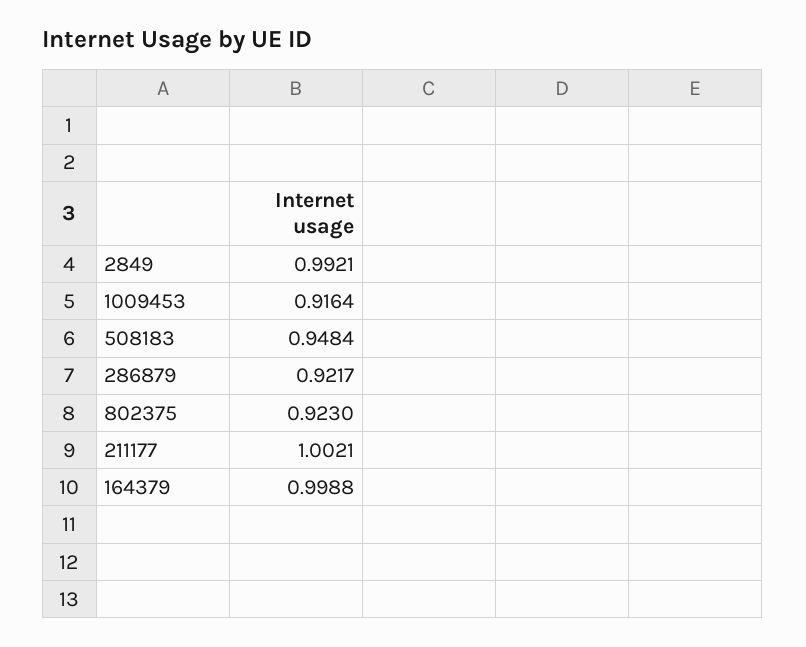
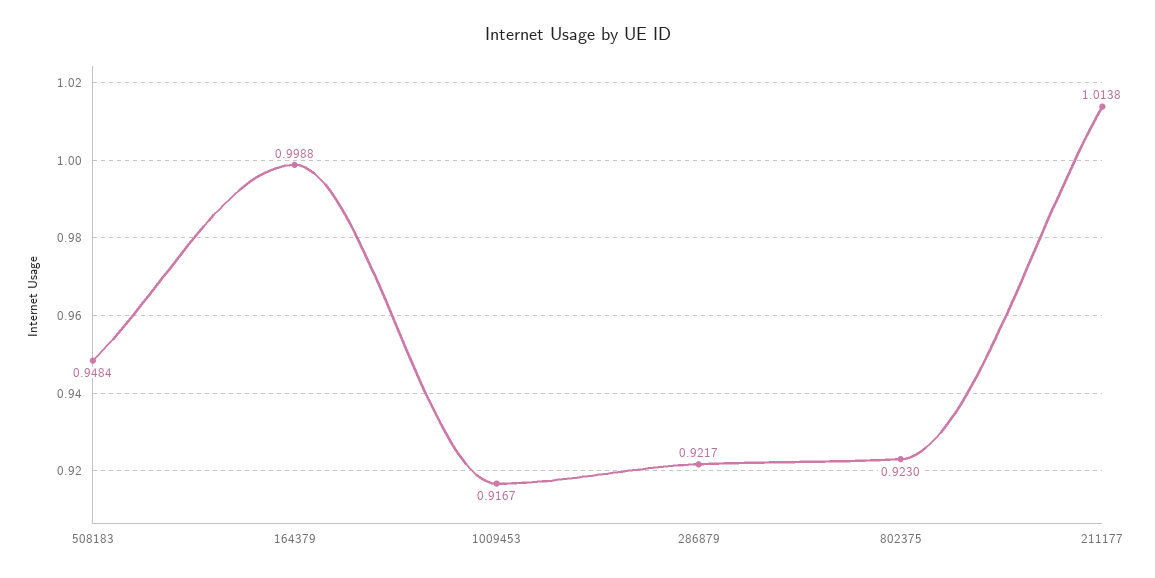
  {
-   "2849": 0.9921,
-   "1009453": 0.9164,
+   "1009453": 0.9167,
    "508183": 0.9484,
    "286879": 0.9217,
    "802375": 0.923,
-   "211177": 1.0021,
+   "211177": 1.0138,
    "164379": 0.9988
  }

